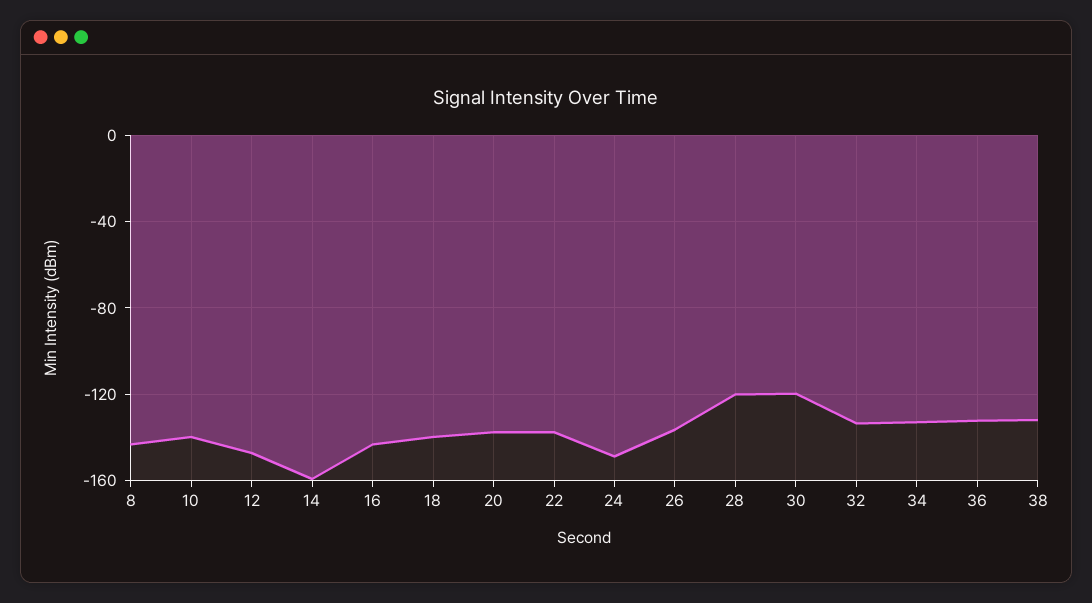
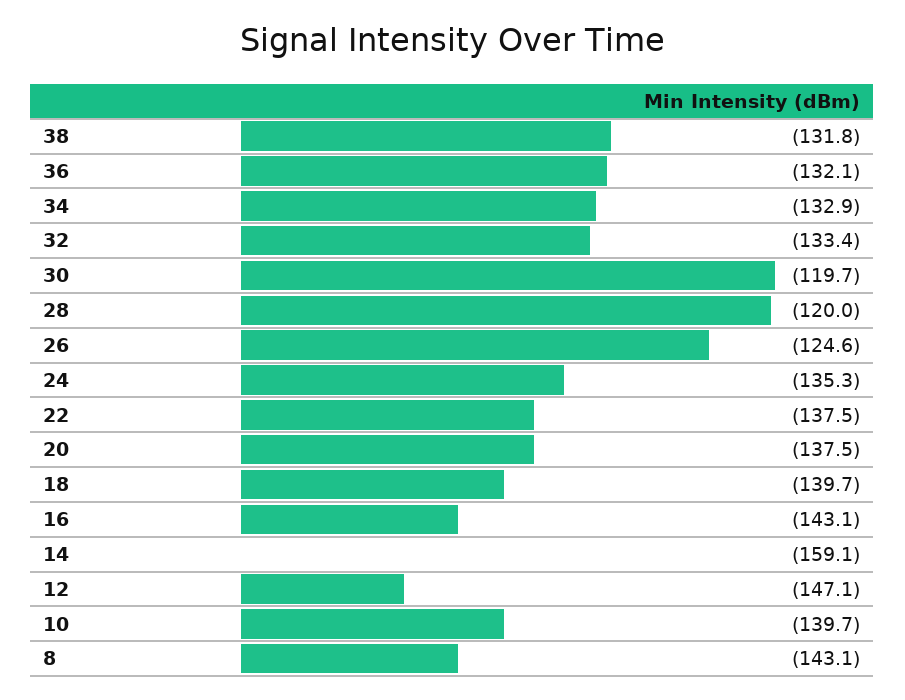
  {
    "8": -143.1,
    "10": -139.7,
    "12": -147.1,
    "14": -159.1,
    "16": -143.1,
    "18": -139.7,
    "20": -137.5,
    "22": -137.5,
-   "24": -150,
+   "24": -135.3,
-   "26": -135,
+   "26": -124.6,
    "28": -120,
    "30": -119.7,
    "32": -133.4,
    "34": -132.9,
    "36": -132.1,
    "38": -131.8
  }

